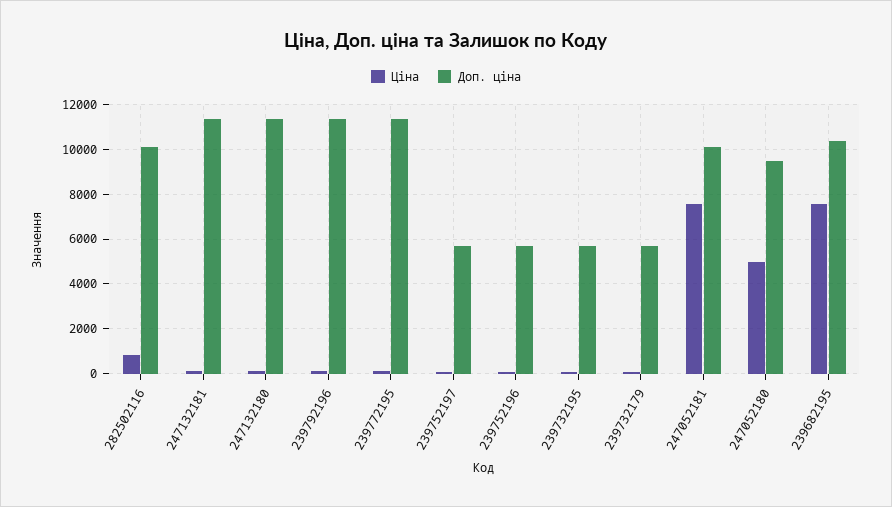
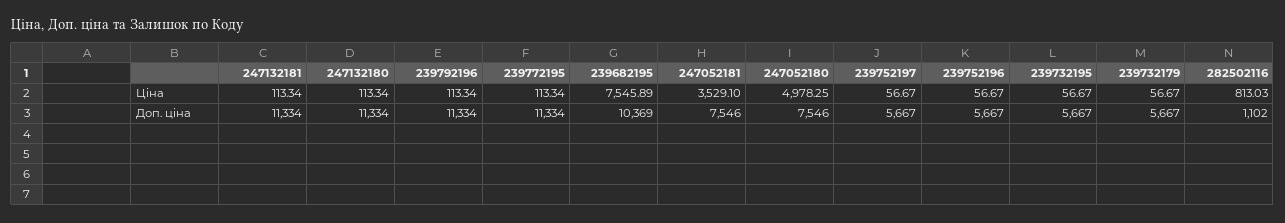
  {
    "Ціна": {
      "282502116": 813.03,
      "247132181": 113.34,
      "247132180": 113.34,
      "239792196": 113.34,
      "239772195": 113.34,
      "239752197": 56.67,
      "239752196": 56.67,
      "239732195": 56.67,
      "239732179": 56.67,
-     "247052181": 7500,
+     "247052181": 3529.1,
      "247052180": 4978.25,
      "239682195": 7545.89
    },
    "Доп. ціна": {
-     "282502116": 10000,
+     "282502116": 1102,
      "247132181": 11334,
      "247132180": 11334,
      "239792196": 11334,
      "239772195": 11334,
      "239752197": 5667,
      "239752196": 5667,
      "239732195": 5667,
      "239732179": 5667,
-     "247052181": 10000,
+     "247052181": 7546,
-     "247052180": 9500,
+     "247052180": 7546,
      "239682195": 10369
    }
  }

